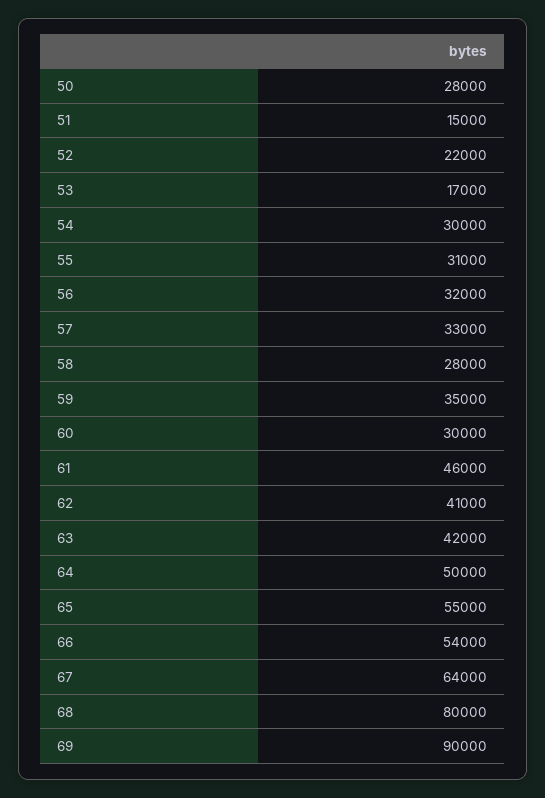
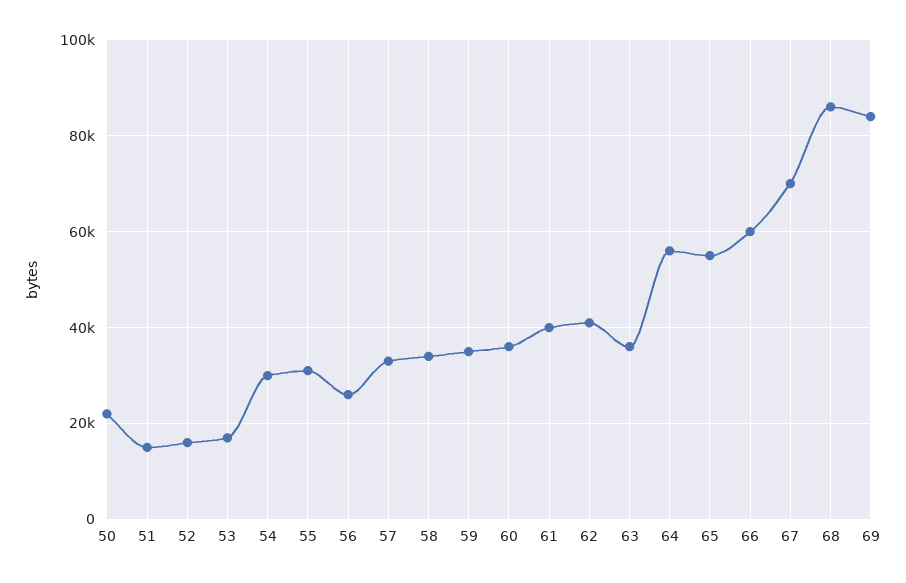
  {
-   "50": 28000,
+   "50": 22000,
    "51": 15000,
-   "52": 22000,
+   "52": 16000,
    "53": 17000,
    "54": 30000,
    "55": 31000,
-   "56": 32000,
+   "56": 26000,
    "57": 33000,
-   "58": 28000,
+   "58": 34000,
    "59": 35000,
-   "60": 30000,
+   "60": 36000,
-   "61": 46000,
+   "61": 40000,
    "62": 41000,
-   "63": 42000,
+   "63": 36000,
-   "64": 50000,
+   "64": 56000,
    "65": 55000,
-   "66": 54000,
+   "66": 60000,
-   "67": 64000,
+   "67": 70000,
-   "68": 80000,
+   "68": 86000,
-   "69": 90000
+   "69": 84000
  }

